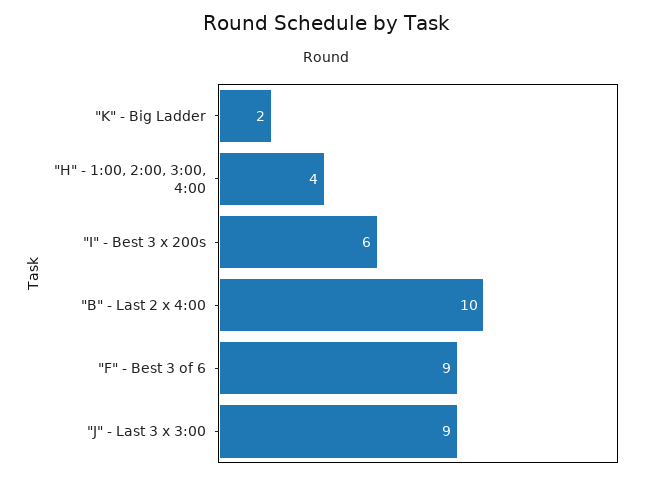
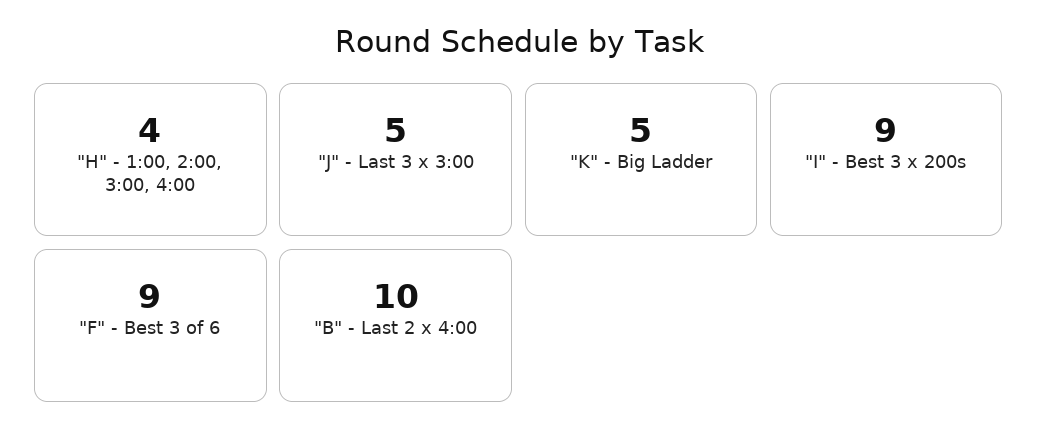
  {
-   "\"K\" - Big Ladder": 2,
+   "\"K\" - Big Ladder": 5,
    "\"H\" - 1:00, 2:00, 3:00, 4:00": 4,
-   "\"I\" - Best 3 x 200s": 6,
+   "\"I\" - Best 3 x 200s": 9,
    "\"B\" - Last 2 x 4:00": 10,
    "\"F\" - Best 3 of 6": 9,
-   "\"J\" - Last 3 x 3:00": 9
+   "\"J\" - Last 3 x 3:00": 5
  }

